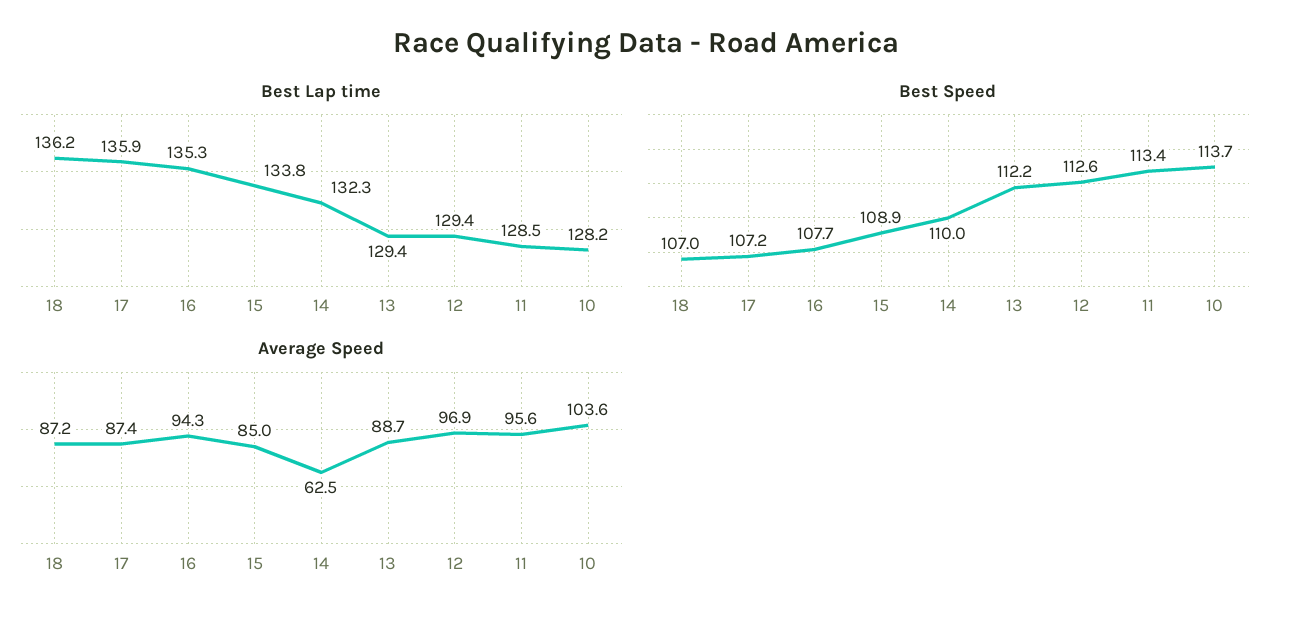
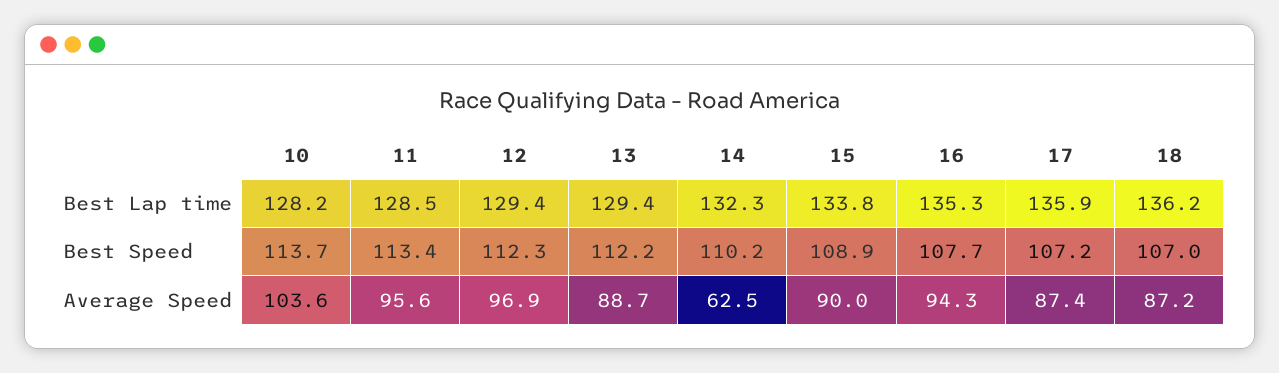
  {
    "Best Lap time": {
      "18": 136.2,
      "17": 135.9,
      "16": 135.3,
      "15": 133.8,
      "14": 132.3,
      "13": 129.4,
      "12": 129.4,
      "11": 128.5,
      "10": 128.2
    },
    "Best Speed": {
      "18": 107,
      "17": 107.2,
      "16": 107.7,
      "15": 108.9,
-     "14": 110,
+     "14": 110.2,
      "13": 112.2,
-     "12": 112.6,
+     "12": 112.3,
      "11": 113.4,
      "10": 113.7
    },
    "Average Speed": {
      "18": 87.2,
      "17": 87.4,
      "16": 94.3,
-     "15": 85,
+     "15": 90,
      "14": 62.5,
      "13": 88.7,
      "12": 96.9,
      "11": 95.6,
      "10": 103.6
    }
  }

